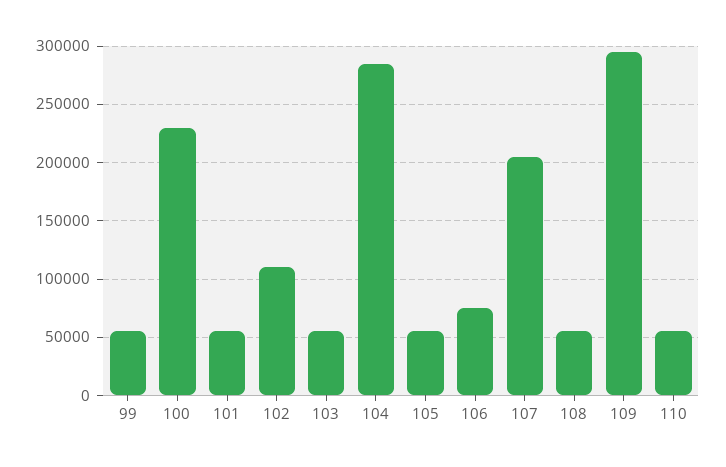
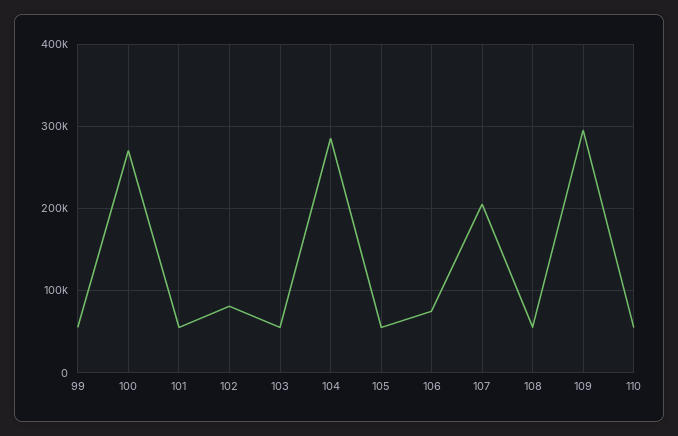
  {
    "99": 60000,
-   "100": 230000,
+   "100": 270000,
    "101": 60000,
-   "102": 110000,
+   "102": 80000,
    "103": 60000,
    "104": 290000,
    "105": 60000,
    "106": 80000,
    "107": 210000,
    "108": 60000,
    "109": 300000,
    "110": 60000
  }

